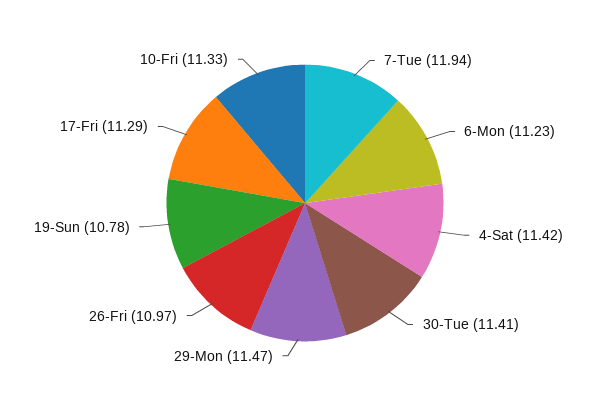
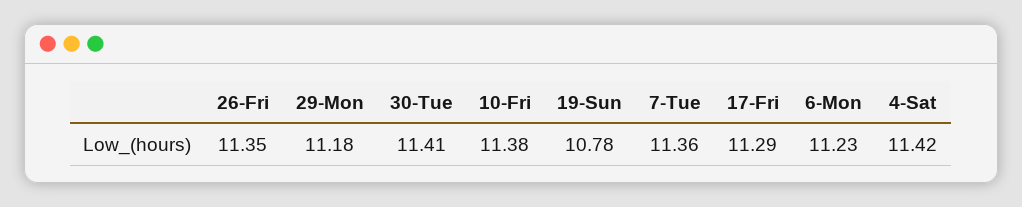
  {
-   "7-Tue": 11.94,
+   "7-Tue": 11.36,
    "6-Mon": 11.23,
    "4-Sat": 11.42,
    "30-Tue": 11.41,
-   "29-Mon": 11.47,
+   "29-Mon": 11.18,
-   "26-Fri": 10.97,
+   "26-Fri": 11.35,
    "19-Sun": 10.78,
    "17-Fri": 11.29,
-   "10-Fri": 11.33
+   "10-Fri": 11.38
  }

